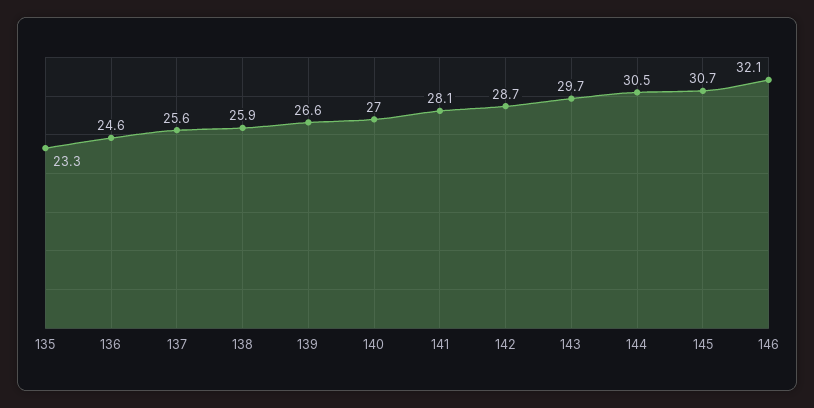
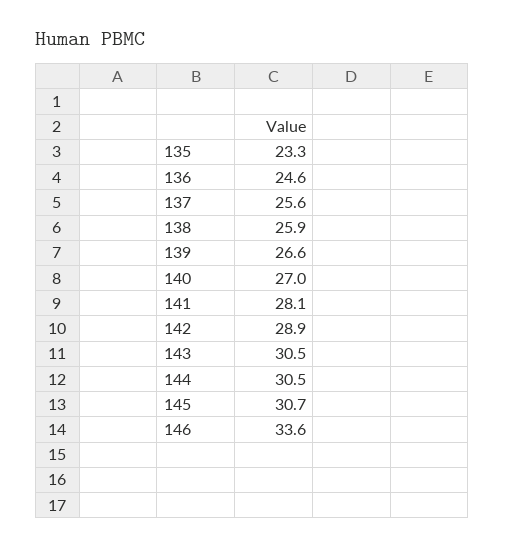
  {
    "135": 23.3,
    "136": 24.6,
    "137": 25.6,
    "138": 25.9,
    "139": 26.6,
    "140": 27,
    "141": 28.1,
-   "142": 28.7,
+   "142": 28.9,
-   "143": 29.7,
+   "143": 30.5,
    "144": 30.5,
    "145": 30.7,
-   "146": 32.1
+   "146": 33.6
  }

